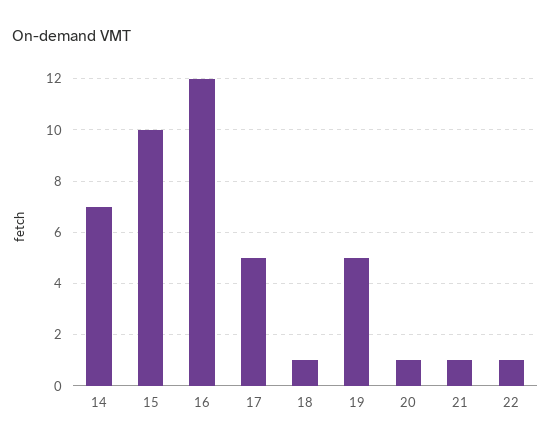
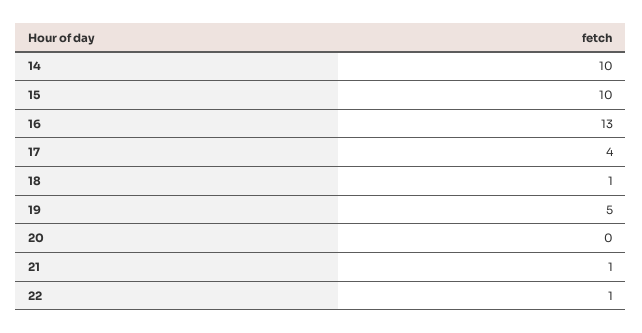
  {
-   "14": 7,
+   "14": 10,
    "15": 10,
-   "16": 12,
+   "16": 13,
-   "17": 5,
+   "17": 4,
    "18": 1,
    "19": 5,
-   "20": 1,
+   "20": 0,
    "21": 1,
    "22": 1
  }

